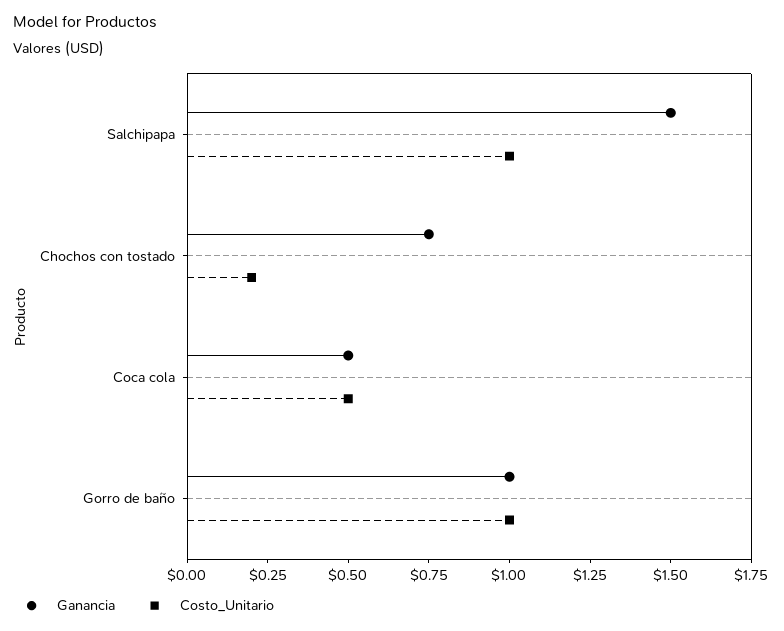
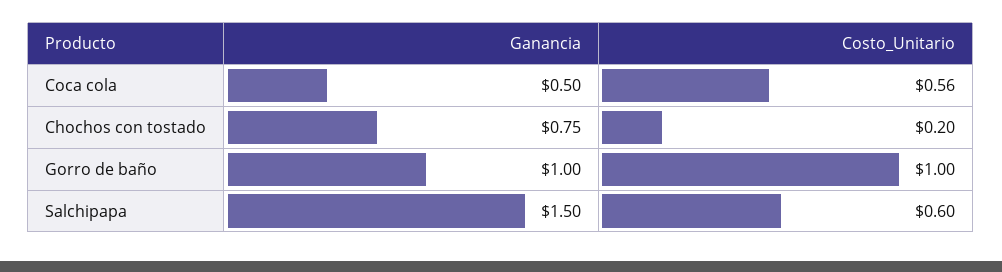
  {
    "Ganancia": {
      "Salchipapa": 1.5,
      "Chochos con tostado": 0.75,
      "Coca cola": 0.5,
      "Gorro de baño": 1
    },
    "Costo_Unitario": {
-     "Salchipapa": 1,
+     "Salchipapa": 0.6,
      "Chochos con tostado": 0.2,
-     "Coca cola": 0.5,
+     "Coca cola": 0.56,
      "Gorro de baño": 1
    }
  }

